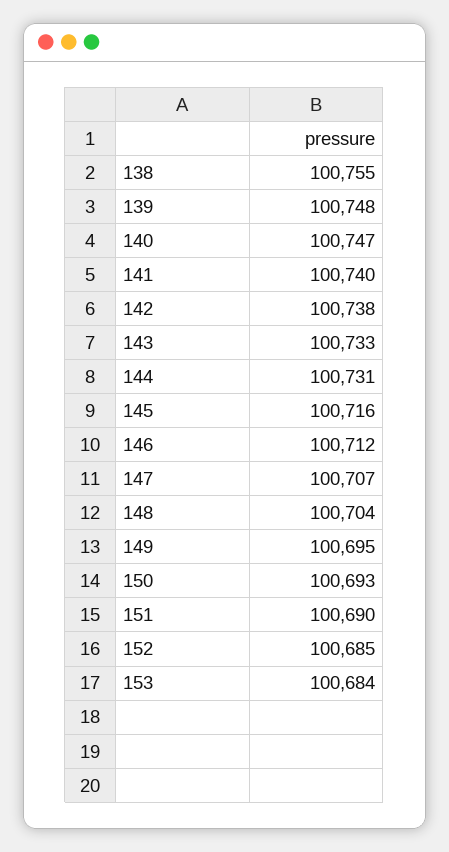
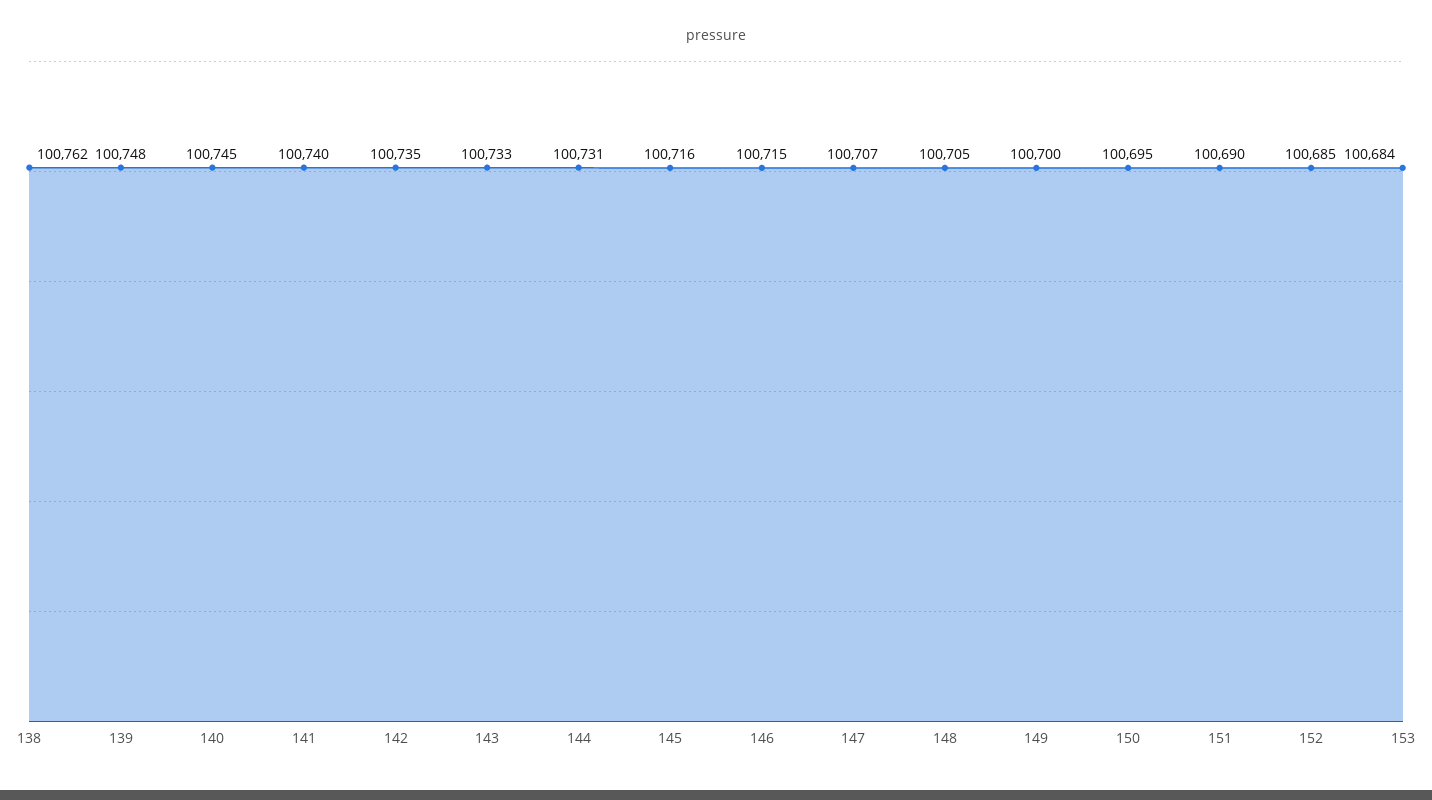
  {
-   "138": 100755,
+   "138": 100762,
    "139": 100748,
-   "140": 100747,
+   "140": 100745,
    "141": 100740,
-   "142": 100738,
+   "142": 100735,
    "143": 100733,
    "144": 100731,
    "145": 100716,
-   "146": 100712,
+   "146": 100715,
    "147": 100707,
-   "148": 100704,
+   "148": 100705,
-   "149": 100695,
+   "149": 100700,
-   "150": 100693,
+   "150": 100695,
    "151": 100690,
    "152": 100685,
    "153": 100684
  }

